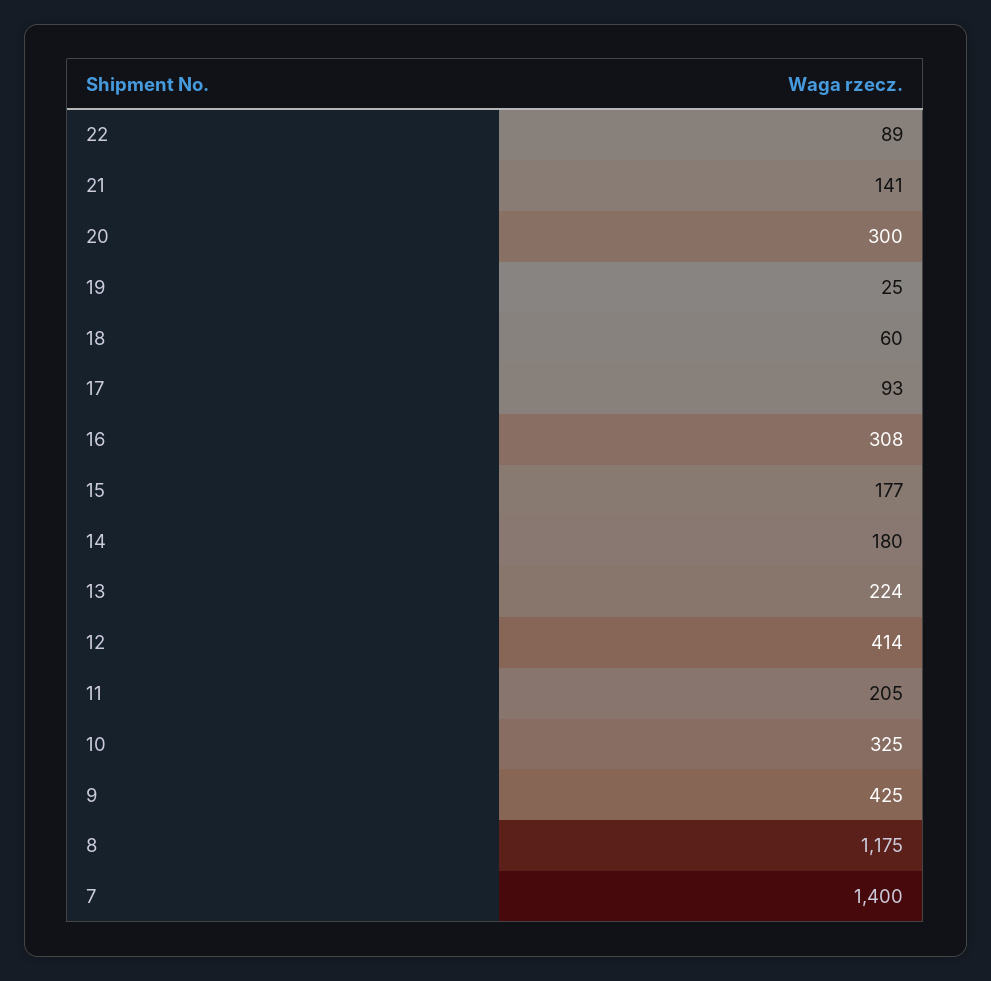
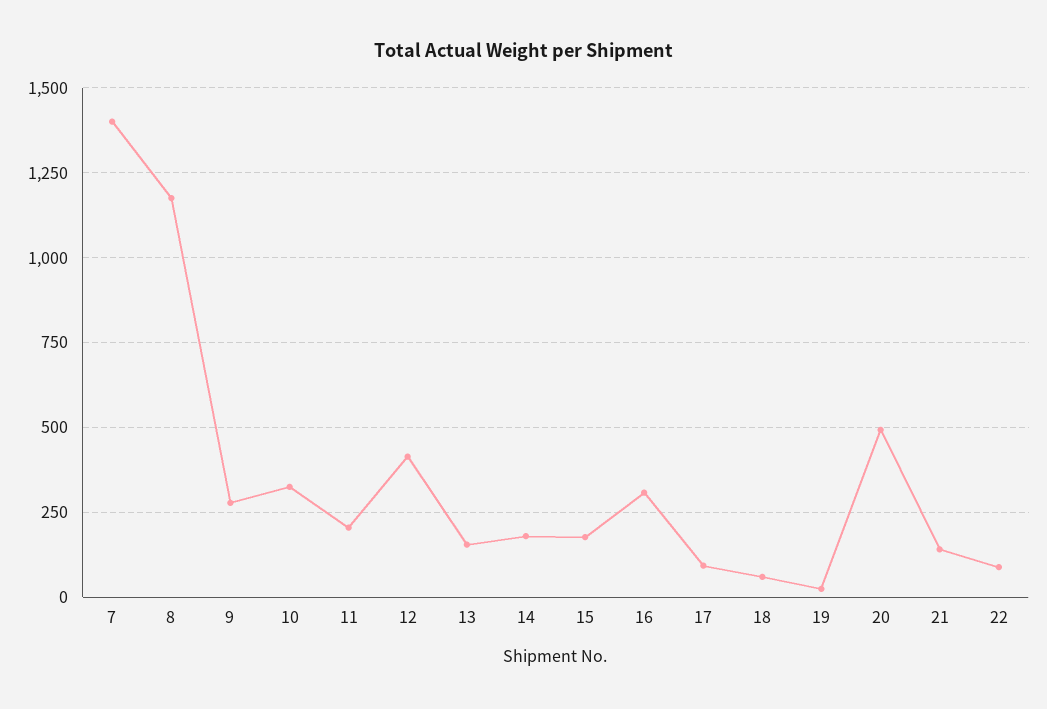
  {
    "22": 89,
    "21": 141,
-   "20": 300,
+   "20": 500,
    "19": 25,
    "18": 60,
    "17": 93,
    "16": 308,
    "15": 177,
    "14": 180,
-   "13": 224,
+   "13": 150,
    "12": 414,
    "11": 205,
    "10": 325,
-   "9": 425,
+   "9": 275,
    "8": 1175,
    "7": 1400
  }

